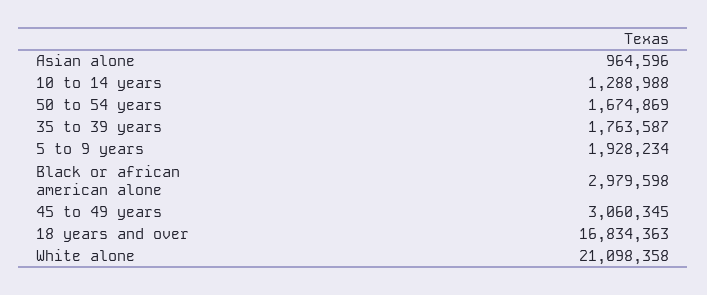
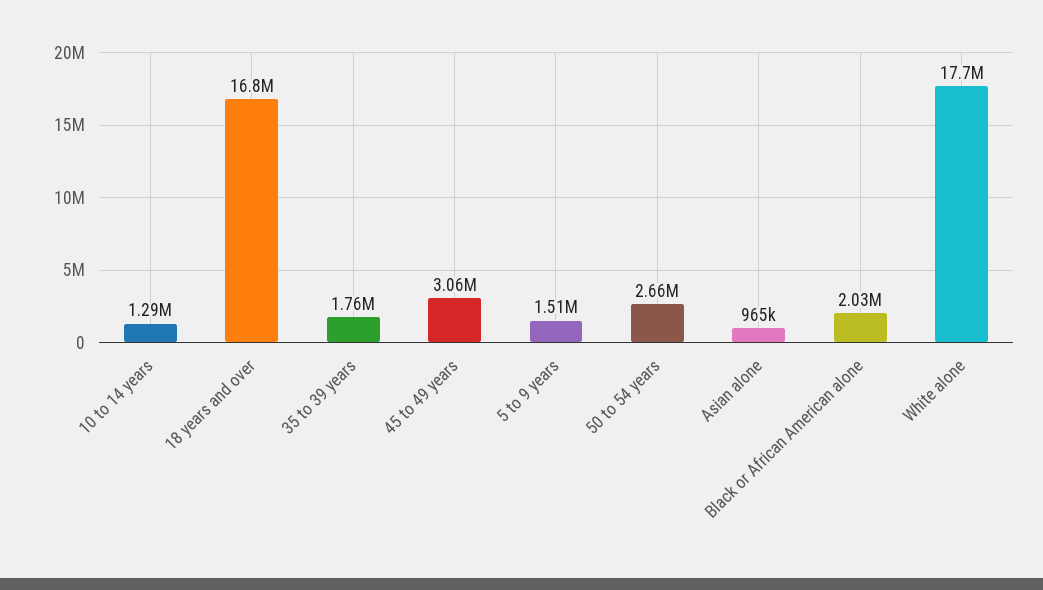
  {
    "Asian alone": 964596,
    "10 to 14 years": 1288988,
-   "50 to 54 years": 1674869,
+   "50 to 54 years": 2660000,
    "35 to 39 years": 1763587,
-   "5 to 9 years": 1928234,
+   "5 to 9 years": 1510000,
-   "Black or african american alone": 2979598,
+   "Black or african american alone": 2030000,
    "45 to 49 years": 3060345,
    "18 years and over": 16834363,
-   "White alone": 21098358
+   "White alone": 17700000
  }

